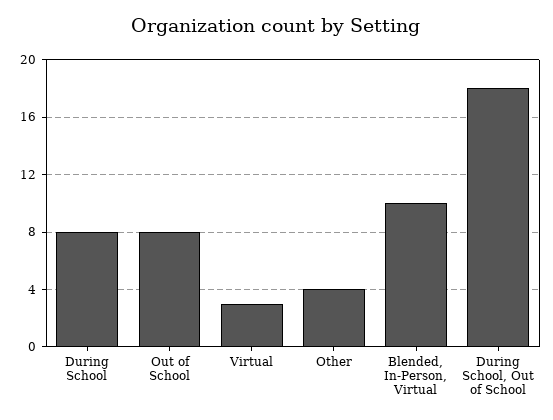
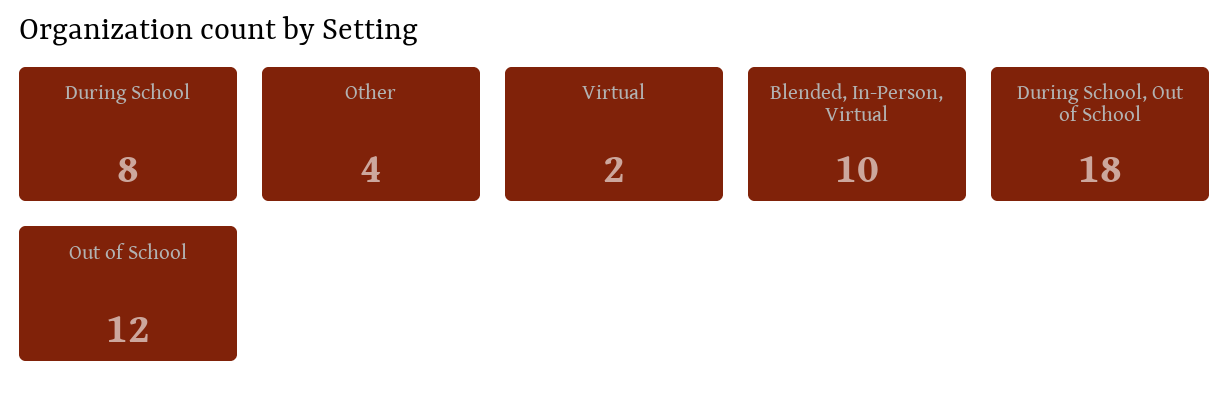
  {
    "During School": 8,
-   "Out of School": 8,
+   "Out of School": 12,
-   "Virtual": 3,
+   "Virtual": 2,
    "Other": 4,
    "Blended, In-Person, Virtual": 10,
    "During School, Out of School": 18
  }

